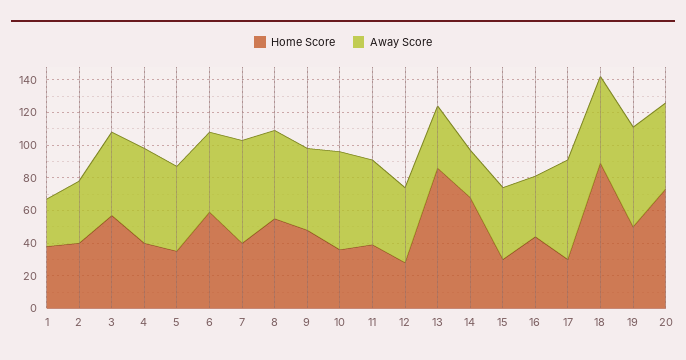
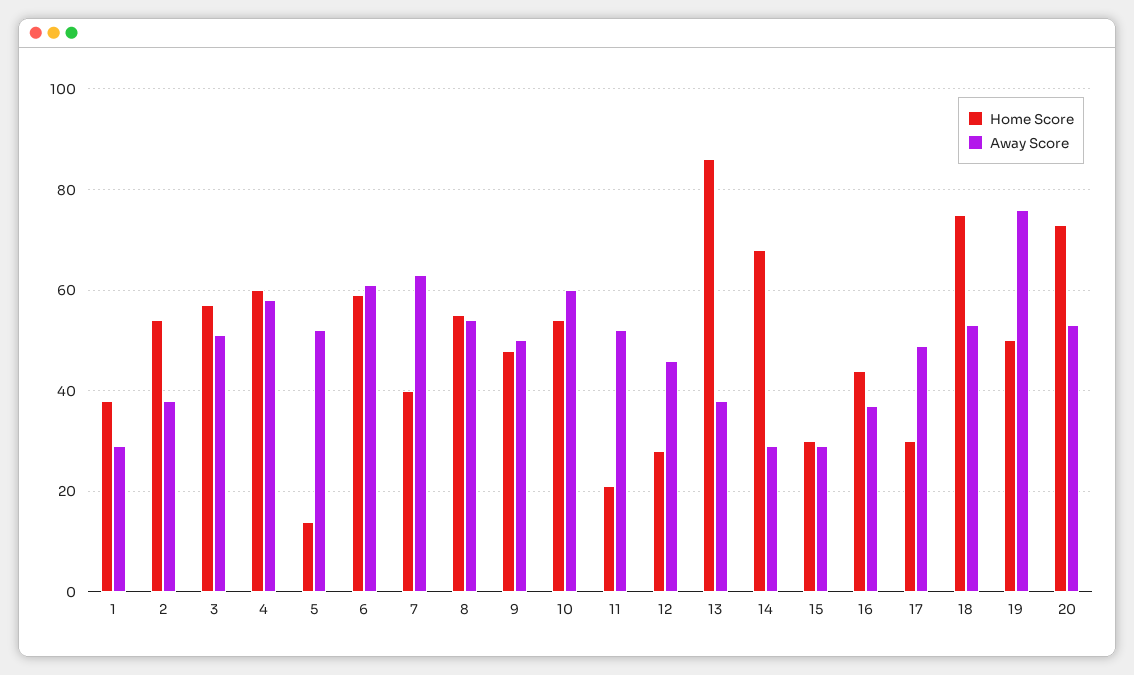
  {
    "Home Score": {
      "1": 40,
-     "2": 40,
+     "2": 55,
      "3": 55,
-     "4": 40,
+     "4": 60,
-     "5": 35,
+     "5": 15,
      "6": 60,
      "7": 40,
      "8": 55,
      "9": 50,
-     "10": 35,
+     "10": 55,
-     "11": 40,
+     "11": 20,
      "12": 30,
      "13": 85,
      "14": 70,
      "15": 30,
      "16": 45,
      "17": 30,
-     "18": 90,
+     "18": 75,
      "19": 50,
      "20": 75
    },
    "Away Score": {
      "1": 30,
      "2": 40,
      "3": 50,
      "4": 60,
      "5": 50,
-     "6": 50,
+     "6": 60,
      "7": 65,
      "8": 55,
      "9": 50,
      "10": 60,
      "11": 50,
      "12": 45,
      "13": 40,
      "14": 30,
-     "15": 45,
+     "15": 30,
      "16": 35,
-     "17": 60,
+     "17": 50,
      "18": 55,
-     "19": 60,
+     "19": 75,
      "20": 55
    }
  }

